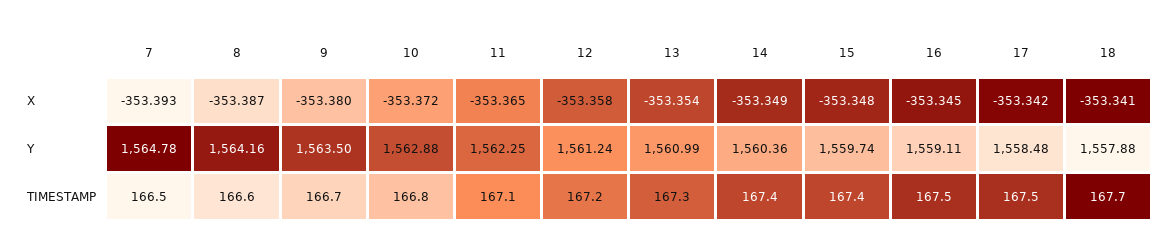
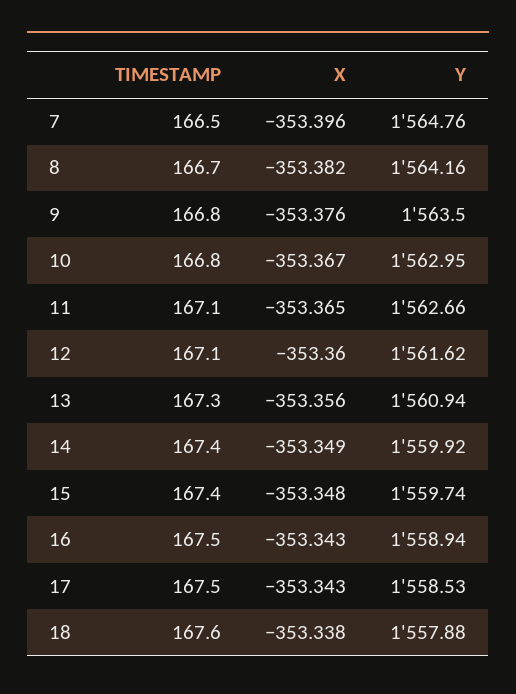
  {
    "7": {
-     "X": -353.393,
+     "X": -353.396,
-     "Y": 1564.78,
+     "Y": 1564.76,
      "TIMESTAMP": 166.5
    },
    "8": {
-     "X": -353.387,
+     "X": -353.382,
      "Y": 1564.16,
-     "TIMESTAMP": 166.6
+     "TIMESTAMP": 166.7
    },
    "9": {
-     "X": -353.38,
+     "X": -353.376,
      "Y": 1563.5,
-     "TIMESTAMP": 166.7
+     "TIMESTAMP": 166.8
    },
    "10": {
-     "X": -353.372,
+     "X": -353.367,
-     "Y": 1562.88,
+     "Y": 1562.95,
      "TIMESTAMP": 166.8
    },
    "11": {
      "X": -353.365,
-     "Y": 1562.25,
+     "Y": 1562.66,
      "TIMESTAMP": 167.1
    },
    "12": {
-     "X": -353.358,
+     "X": -353.36,
-     "Y": 1561.24,
+     "Y": 1561.62,
-     "TIMESTAMP": 167.2
+     "TIMESTAMP": 167.1
    },
    "13": {
-     "X": -353.354,
+     "X": -353.356,
-     "Y": 1560.99,
+     "Y": 1560.94,
      "TIMESTAMP": 167.3
    },
    "14": {
      "X": -353.349,
-     "Y": 1560.36,
+     "Y": 1559.92,
      "TIMESTAMP": 167.4
    },
    "15": {
      "X": -353.348,
      "Y": 1559.74,
      "TIMESTAMP": 167.4
    },
    "16": {
-     "X": -353.345,
+     "X": -353.343,
-     "Y": 1559.11,
+     "Y": 1558.94,
      "TIMESTAMP": 167.5
    },
    "17": {
-     "X": -353.342,
+     "X": -353.343,
-     "Y": 1558.48,
+     "Y": 1558.53,
      "TIMESTAMP": 167.5
    },
    "18": {
-     "X": -353.341,
+     "X": -353.338,
      "Y": 1557.88,
-     "TIMESTAMP": 167.7
+     "TIMESTAMP": 167.6
    }
  }

